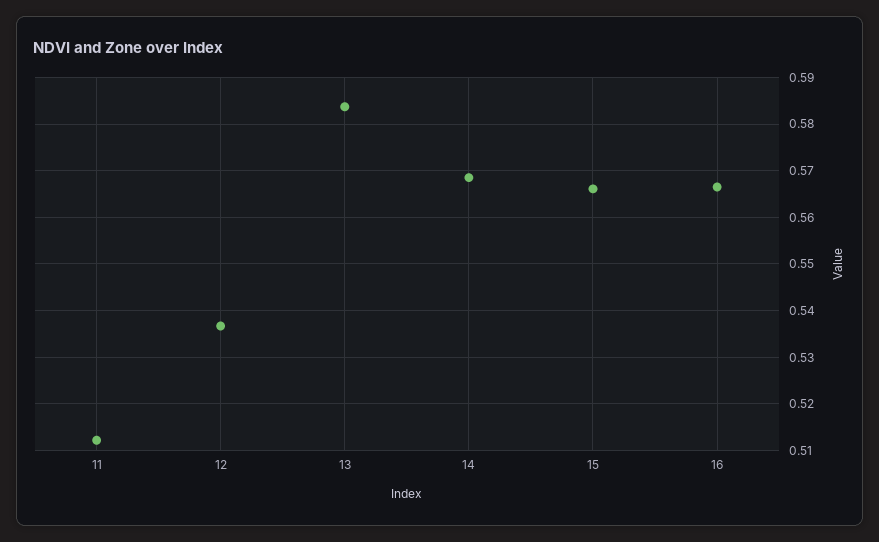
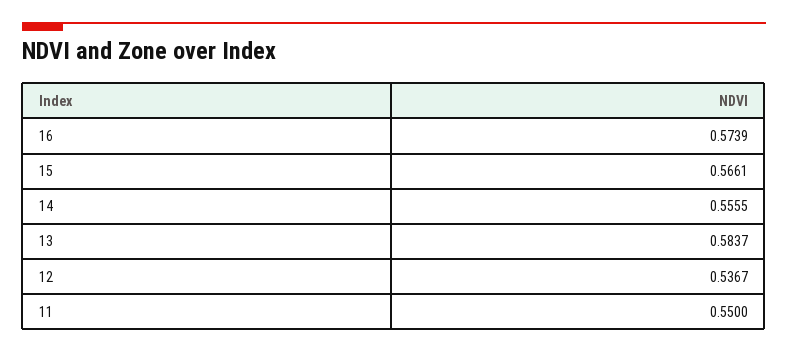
  {
-   "11": 0.512,
+   "11": 0.55,
    "12": 0.5367,
    "13": 0.5837,
-   "14": 0.568,
+   "14": 0.5555,
    "15": 0.5661,
-   "16": 0.566
+   "16": 0.5739
  }

